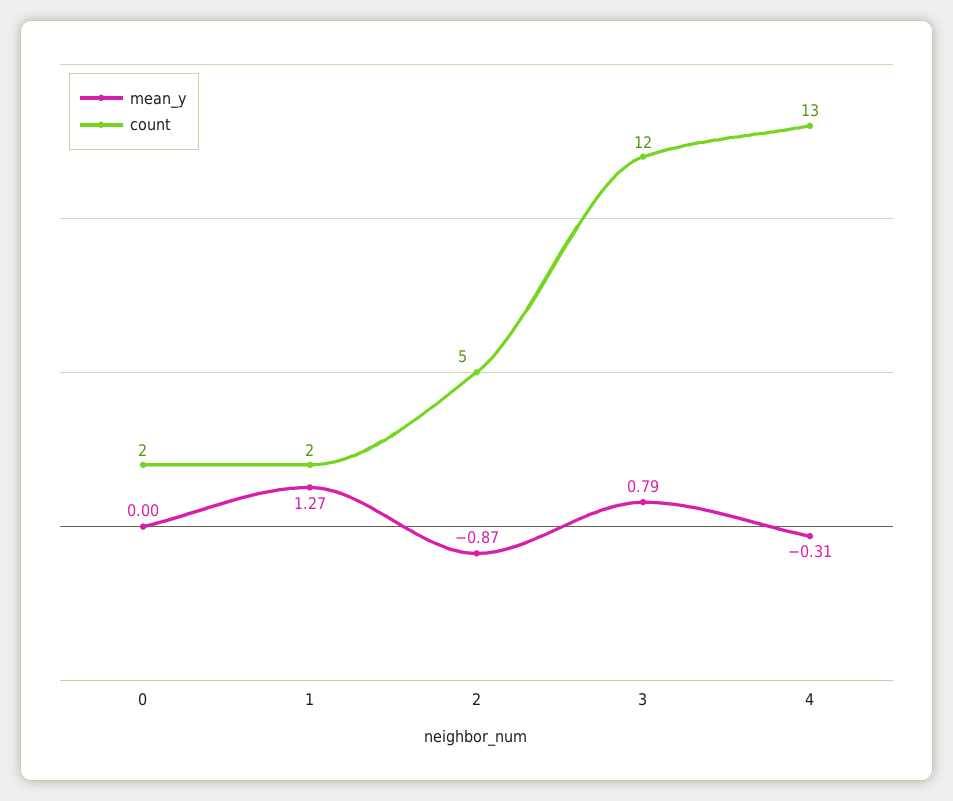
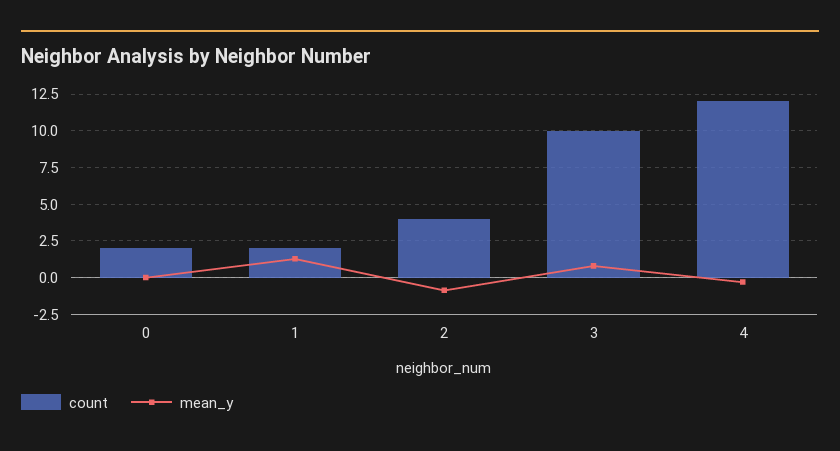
  {
    "mean_y": {
      "0": 0,
      "1": 1.27,
      "2": -0.87,
      "3": 0.79,
      "4": -0.31
    },
    "count": {
      "0": 2,
      "1": 2,
-     "2": 5,
+     "2": 4,
-     "3": 12,
+     "3": 10,
-     "4": 13
+     "4": 12
    }
  }

